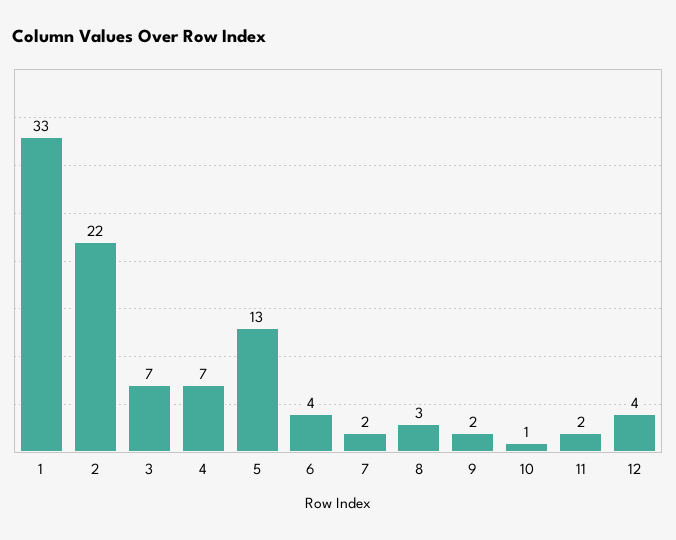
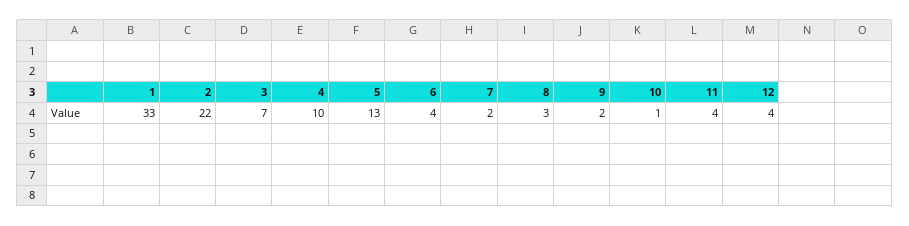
  {
    "1": 33,
    "2": 22,
    "3": 7,
-   "4": 7,
+   "4": 10,
    "5": 13,
    "6": 4,
    "7": 2,
    "8": 3,
    "9": 2,
    "10": 1,
-   "11": 2,
+   "11": 4,
    "12": 4
  }

